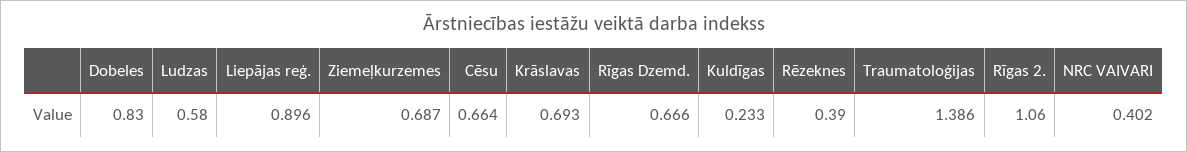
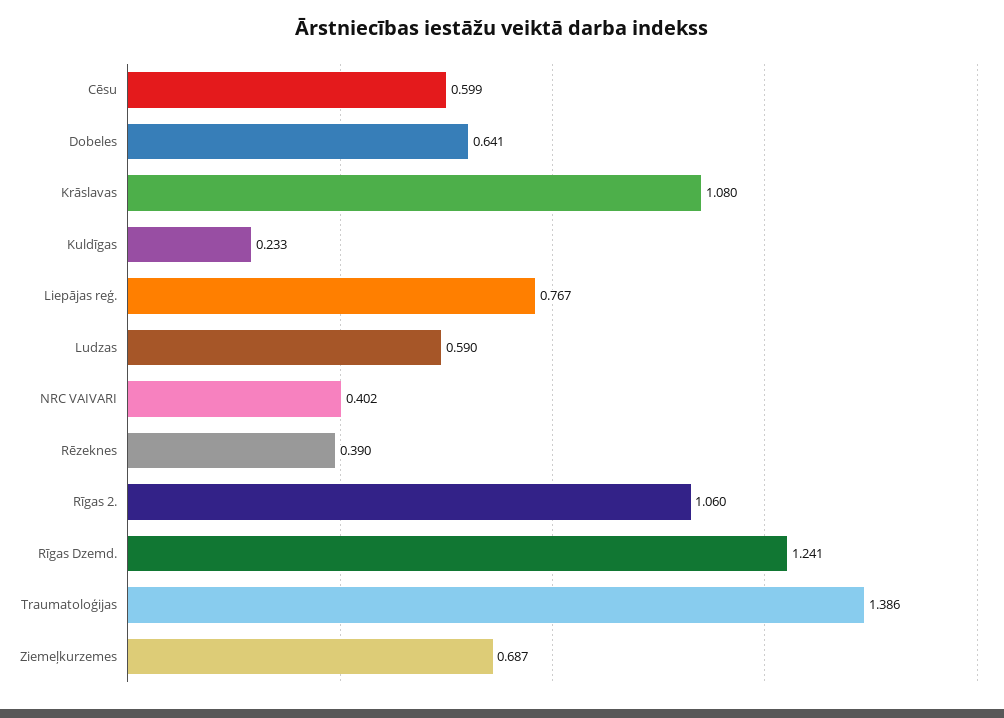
  {
-   "Dobeles": 0.83,
+   "Dobeles": 0.641,
-   "Ludzas": 0.58,
+   "Ludzas": 0.59,
-   "Liepājas reģ.": 0.896,
+   "Liepājas reģ.": 0.767,
    "Ziemeļkurzemes": 0.687,
-   "Cēsu": 0.664,
+   "Cēsu": 0.599,
-   "Krāslavas": 0.693,
+   "Krāslavas": 1.08,
-   "Rīgas Dzemd.": 0.666,
+   "Rīgas Dzemd.": 1.241,
    "Kuldīgas": 0.233,
    "Rēzeknes": 0.39,
    "Traumatoloģijas": 1.386,
    "Rīgas 2.": 1.06,
    "NRC VAIVARI": 0.402
  }

